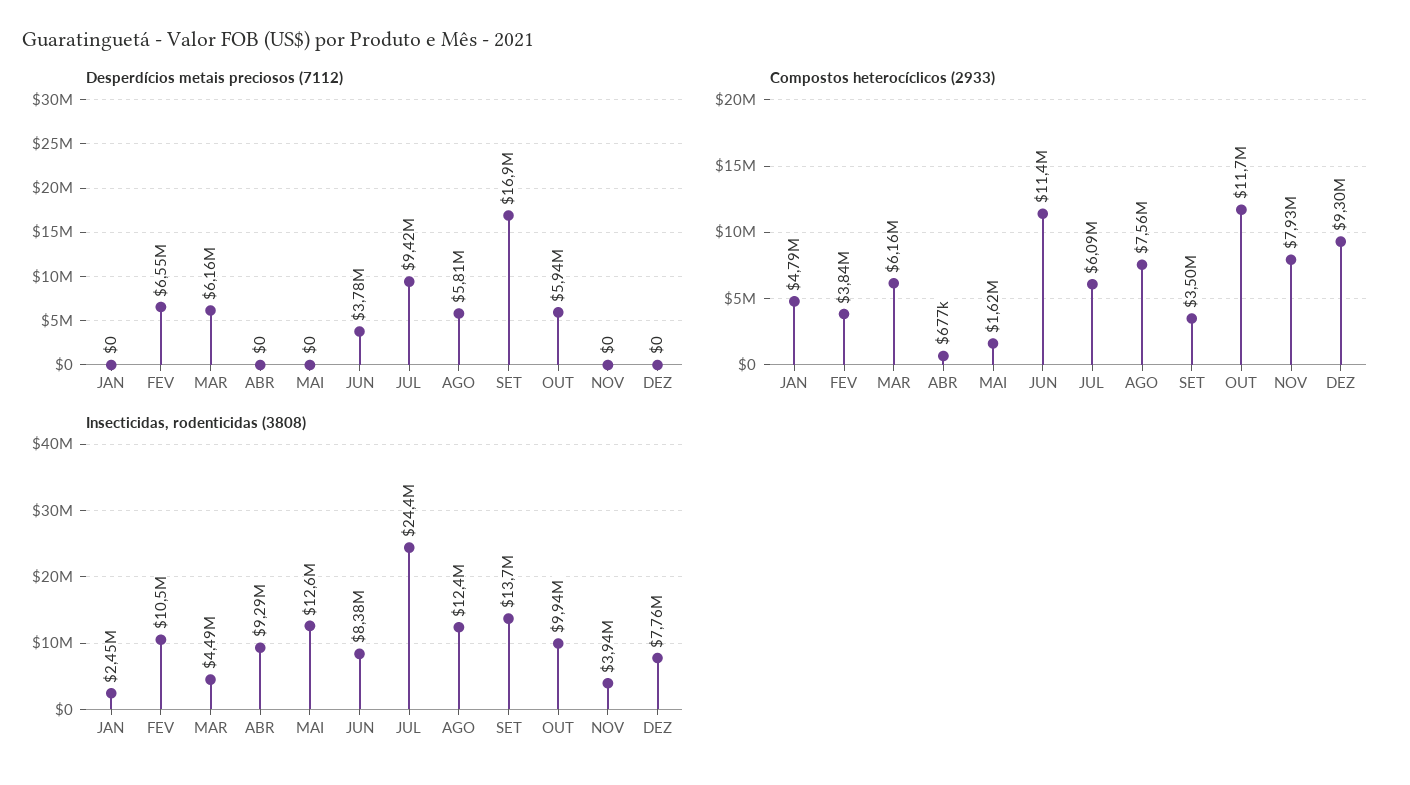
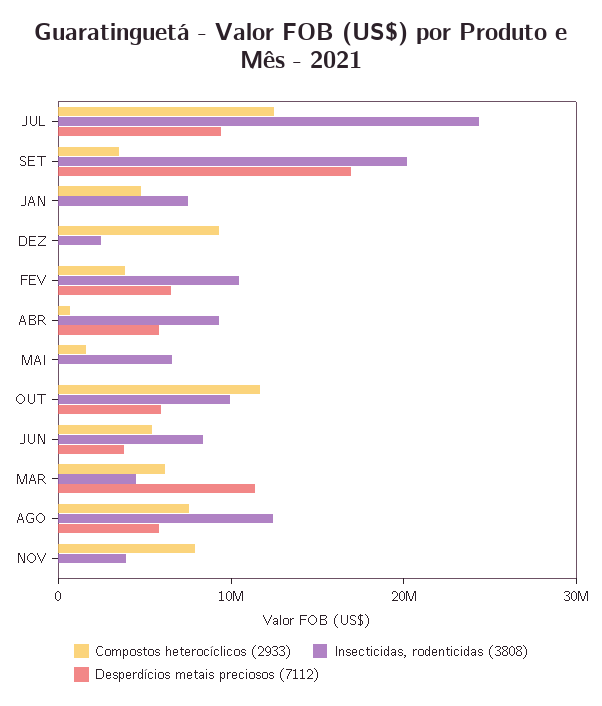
  {
    "Desperdícios metais preciosos (7112)": {
      "JAN": 0,
      "FEV": 6550000,
-     "MAR": 6160000,
+     "MAR": 12000000,
-     "ABR": 0,
+     "ABR": 6000000,
      "MAI": 0,
      "JUN": 3780000,
      "JUL": 9420000,
      "AGO": 5810000,
      "SET": 16900000,
      "OUT": 5940000,
      "NOV": 0,
      "DEZ": 0
    },
    "Compostos heterocíclicos (2933)": {
      "JAN": 4790000,
      "FEV": 3840000,
      "MAR": 6160000,
      "ABR": 677000,
      "MAI": 1620000,
-     "JUN": 11400000,
+     "JUN": 6000000,
-     "JUL": 6090000,
+     "JUL": 12000000,
      "AGO": 7560000,
      "SET": 3500000,
      "OUT": 11700000,
      "NOV": 7930000,
      "DEZ": 9300000
    },
    "Insecticidas, rodenticidas (3808)": {
-     "JAN": 2450000,
+     "JAN": 8000000,
      "FEV": 10500000,
      "MAR": 4490000,
      "ABR": 9290000,
-     "MAI": 12600000,
+     "MAI": 6000000,
      "JUN": 8380000,
      "JUL": 24400000,
      "AGO": 12400000,
-     "SET": 13700000,
+     "SET": 20000000,
      "OUT": 9940000,
      "NOV": 3940000,
-     "DEZ": 7760000
+     "DEZ": 2000000
    }
  }

